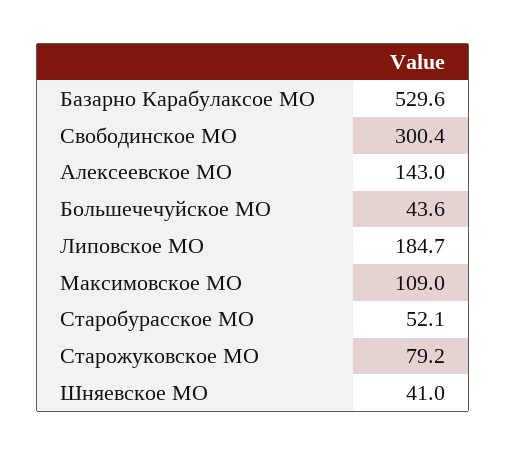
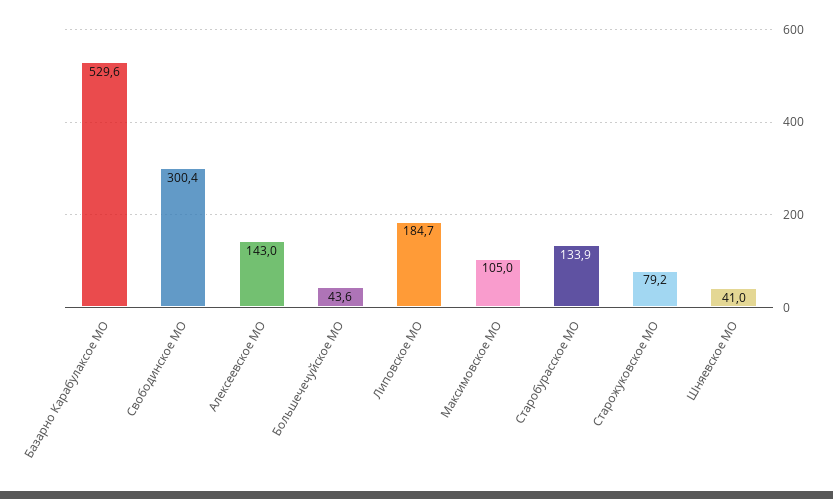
  {
    "Базарно Карабулаксое МО": 529.6,
    "Свободинское МО": 300.4,
    "Алексеевское МО": 143,
    "Большечечуйское МО": 43.6,
    "Липовское МО": 184.7,
-   "Максимовское МО": 109,
+   "Максимовское МО": 105,
-   "Старобурасское МО": 52.1,
+   "Старобурасское МО": 133.9,
    "Старожуковское МО": 79.2,
    "Шняевское МО": 41
  }

